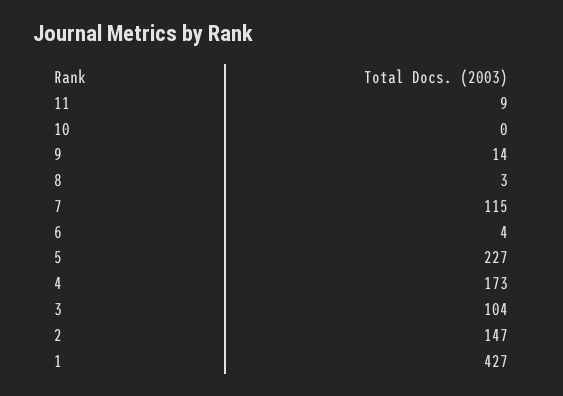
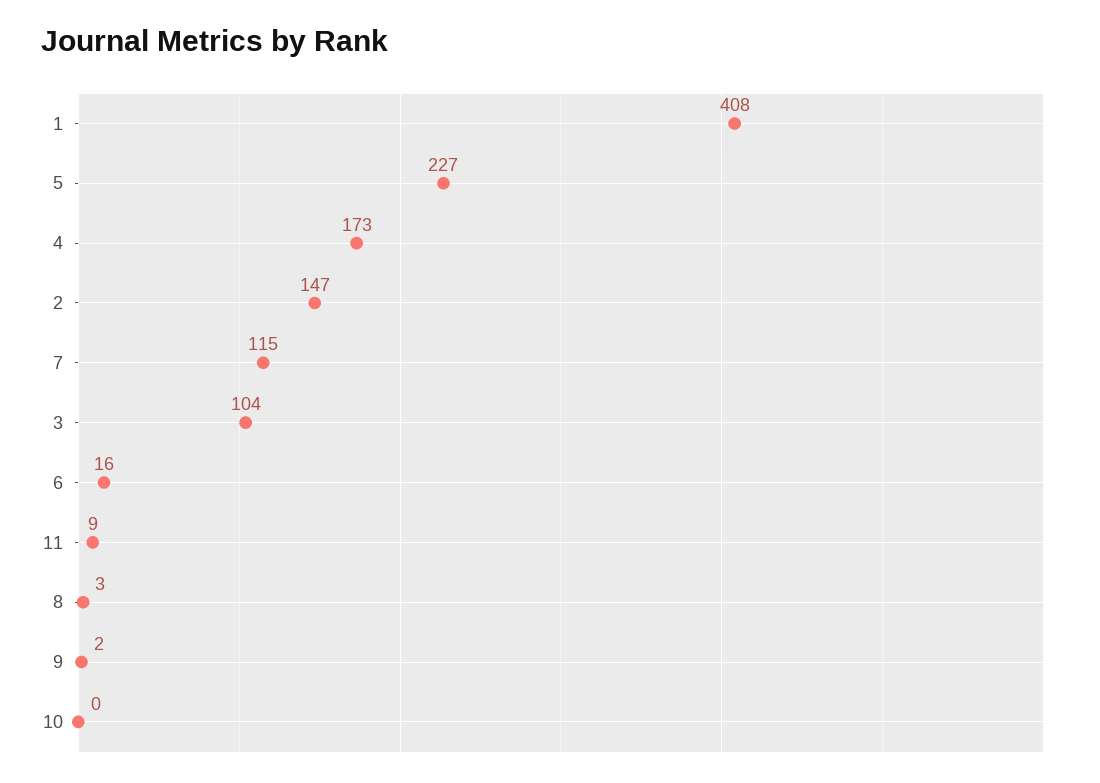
  {
    "11": 9,
    "10": 0,
-   "9": 14,
+   "9": 2,
    "8": 3,
    "7": 115,
-   "6": 4,
+   "6": 16,
    "5": 227,
    "4": 173,
    "3": 104,
    "2": 147,
-   "1": 427
+   "1": 408
  }

